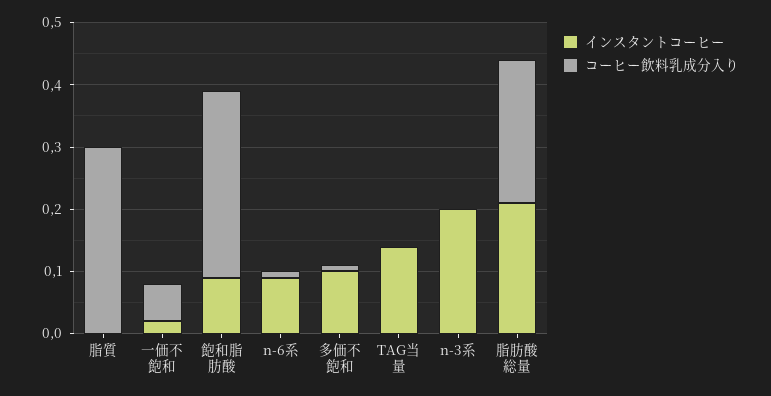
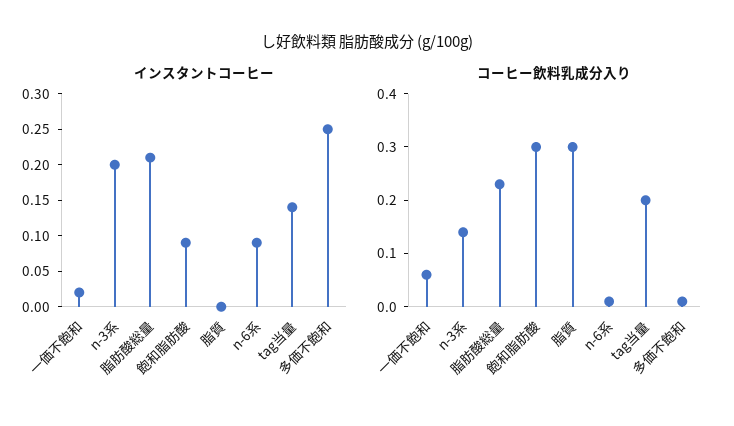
  {
    "インスタントコーヒー": {
      "脂質": 0,
      "一価不飽和": 0,
      "飽和脂肪酸": 0.1,
      "n-6系": 0.1,
-     "多価不飽和": 0.1,
+     "多価不飽和": 0.25,
      "TAG当量": 0.15,
      "n-3系": 0.2,
      "脂肪酸総量": 0.2
    },
    "コーヒー飲料乳成分入り": {
      "脂質": 0.3,
      "一価不飽和": 0.05,
      "飽和脂肪酸": 0.3,
      "n-6系": 0,
      "多価不飽和": 0,
-     "TAG当量": 0,
+     "TAG当量": 0.2,
-     "n-3系": 0,
+     "n-3系": 0.15,
      "脂肪酸総量": 0.25
    }
  }

